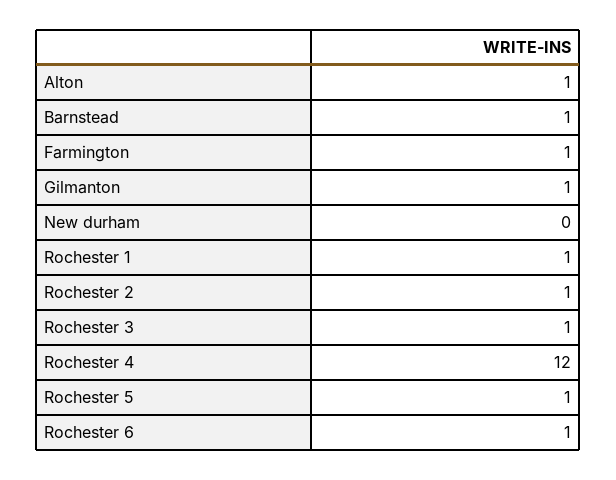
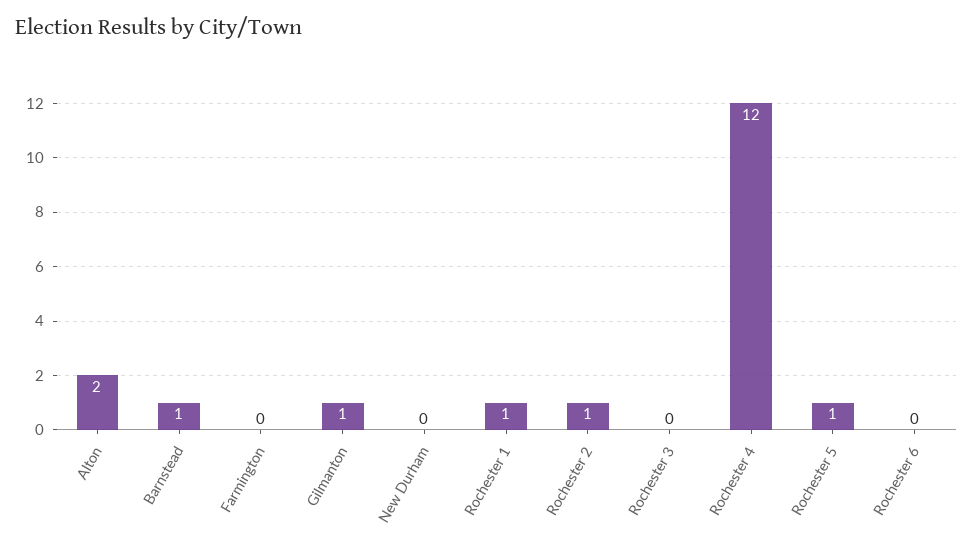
  {
-   "Alton": 1,
+   "Alton": 2,
    "Barnstead": 1,
-   "Farmington": 1,
+   "Farmington": 0,
    "Gilmanton": 1,
    "New durham": 0,
    "Rochester 1": 1,
    "Rochester 2": 1,
-   "Rochester 3": 1,
+   "Rochester 3": 0,
    "Rochester 4": 12,
    "Rochester 5": 1,
-   "Rochester 6": 1
+   "Rochester 6": 0
  }

